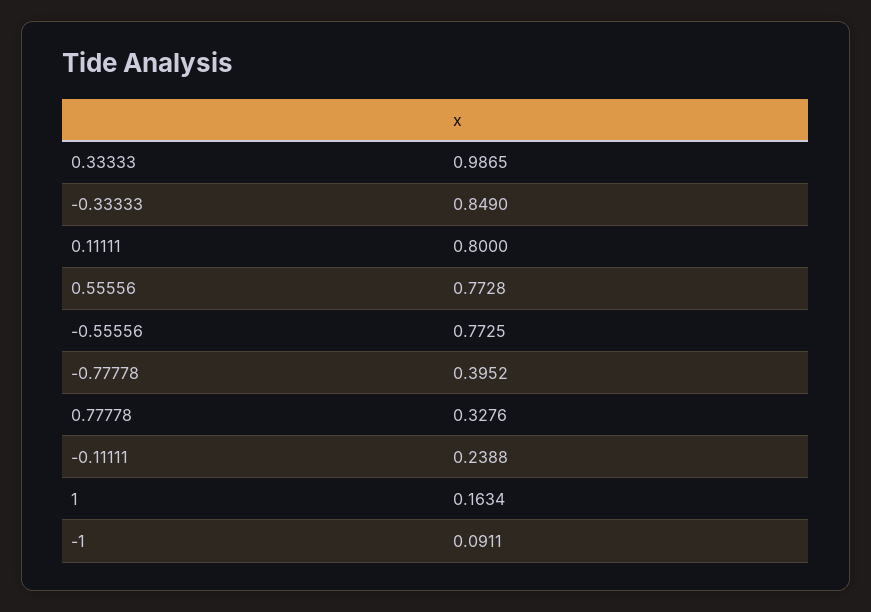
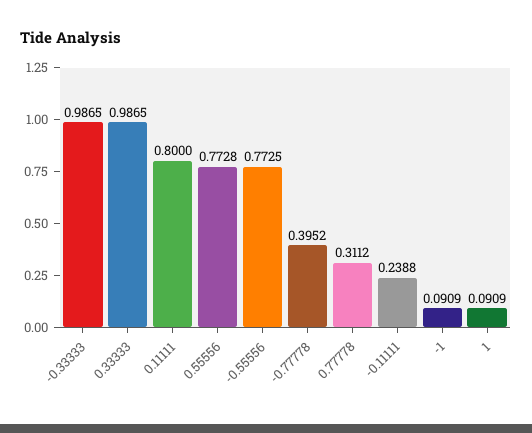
  {
    "0.33333": 0.9865,
-   "-0.33333": 0.849,
+   "-0.33333": 0.9865,
    "0.11111": 0.8,
    "0.55556": 0.7728,
    "-0.55556": 0.7725,
    "-0.77778": 0.3952,
-   "0.77778": 0.3276,
+   "0.77778": 0.3112,
    "-0.11111": 0.2388,
-   "1": 0.1634,
+   "1": 0.0909,
-   "-1": 0.0911
+   "-1": 0.0909
  }

